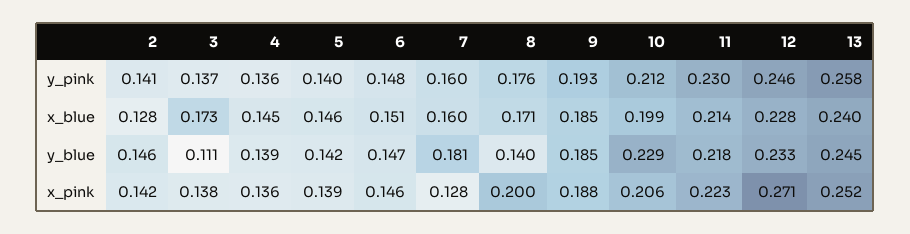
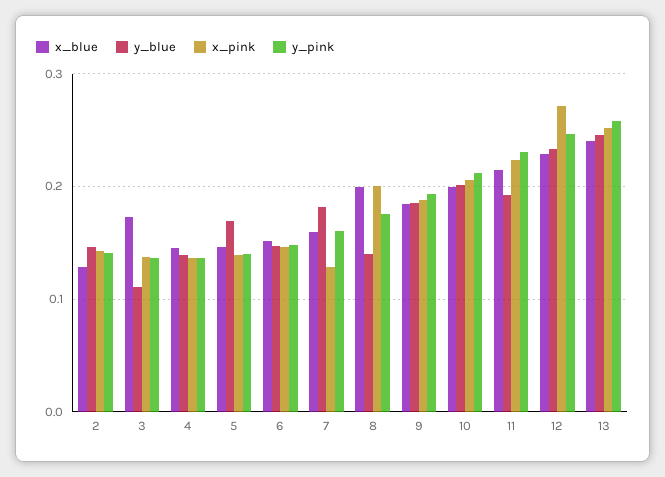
  {
    "y_pink": {
      "2": 0.141,
      "3": 0.137,
      "4": 0.136,
      "5": 0.14,
      "6": 0.148,
      "7": 0.16,
      "8": 0.176,
      "9": 0.193,
      "10": 0.212,
      "11": 0.23,
      "12": 0.246,
      "13": 0.258
    },
    "x_blue": {
      "2": 0.128,
      "3": 0.173,
      "4": 0.145,
      "5": 0.146,
      "6": 0.151,
      "7": 0.16,
-     "8": 0.171,
+     "8": 0.2,
      "9": 0.185,
      "10": 0.199,
      "11": 0.214,
      "12": 0.228,
      "13": 0.24
    },
    "y_blue": {
      "2": 0.146,
      "3": 0.111,
      "4": 0.139,
-     "5": 0.142,
+     "5": 0.17,
      "6": 0.147,
      "7": 0.181,
      "8": 0.14,
      "9": 0.185,
-     "10": 0.229,
+     "10": 0.2,
-     "11": 0.218,
+     "11": 0.19,
      "12": 0.233,
      "13": 0.245
    },
    "x_pink": {
      "2": 0.142,
      "3": 0.138,
      "4": 0.136,
      "5": 0.139,
      "6": 0.146,
      "7": 0.128,
      "8": 0.2,
      "9": 0.188,
      "10": 0.206,
      "11": 0.223,
      "12": 0.271,
      "13": 0.252
    }
  }

